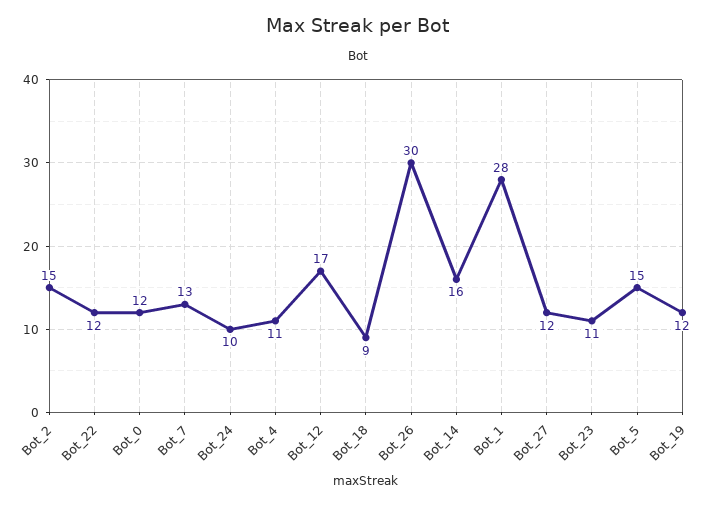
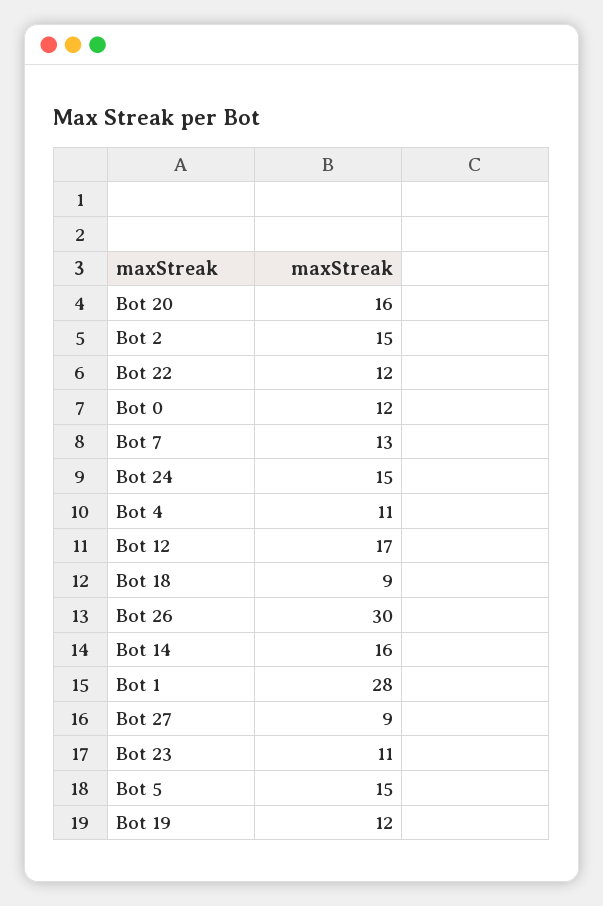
  {
    "Bot_2": 15,
    "Bot_22": 12,
    "Bot_0": 12,
    "Bot_7": 13,
-   "Bot_24": 10,
+   "Bot_24": 15,
    "Bot_4": 11,
    "Bot_12": 17,
    "Bot_18": 9,
    "Bot_26": 30,
    "Bot_14": 16,
    "Bot_1": 28,
-   "Bot_27": 12,
+   "Bot_27": 9,
    "Bot_23": 11,
    "Bot_5": 15,
-   "Bot_19": 12
+   "Bot_19": 12,
+   "Bot 20": 16
  }

